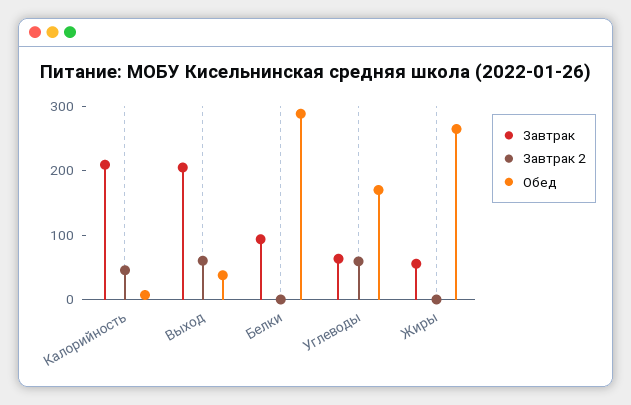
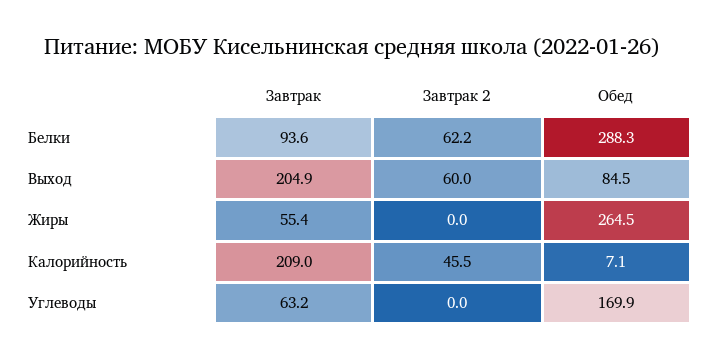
  {
    "Завтрак": {
      "Калорийность": 209,
      "Выход": 204.9,
      "Белки": 93.6,
      "Углеводы": 63.2,
      "Жиры": 55.4
    },
    "Завтрак 2": {
      "Калорийность": 45.5,
      "Выход": 60,
-     "Белки": 0,
+     "Белки": 62.2,
-     "Углеводы": 60,
+     "Углеводы": 0,
      "Жиры": 0
    },
    "Обед": {
      "Калорийность": 7.1,
-     "Выход": 40,
+     "Выход": 84.5,
      "Белки": 288.3,
      "Углеводы": 169.9,
      "Жиры": 264.5
    }
  }

